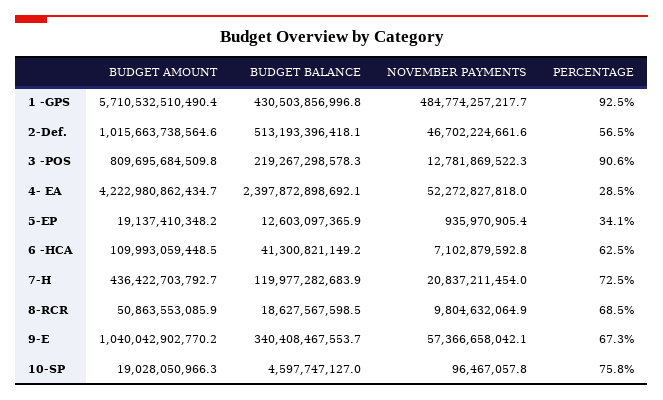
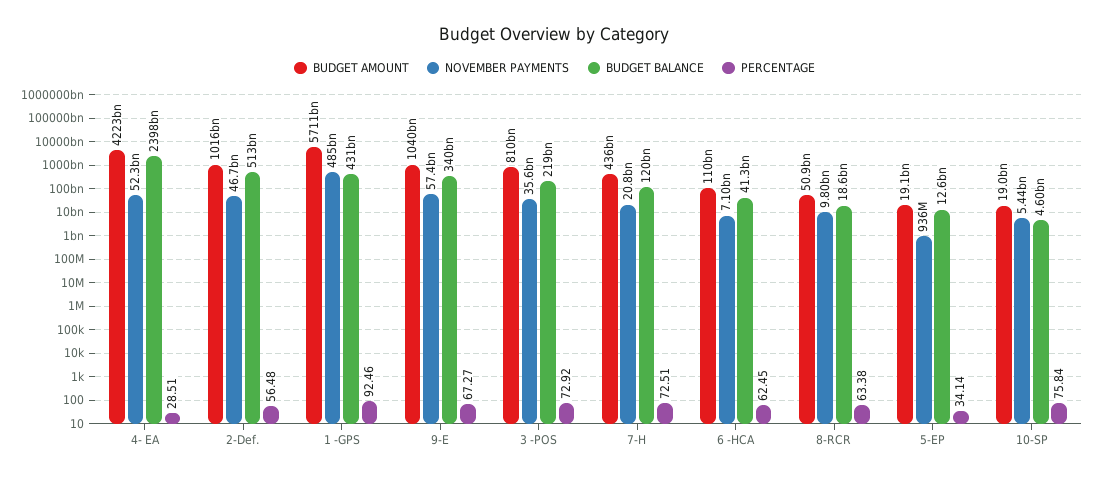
  {
    "BUDGET AMOUNT": {
      "1 -GPS": 5710532510490.4,
      "2-Def.": 1015663738564.6,
      "3 -POS": 809695684509.8,
      "4- EA": 4222980862434.7,
      "5-EP": 19137410348.2,
      "6 -HCA": 109993059448.5,
      "7-H": 436422703792.7,
      "8-RCR": 50863553085.9,
      "9-E": 1040042902770.2,
      "10-SP": 19028050966.3
    },
    "BUDGET BALANCE": {
      "1 -GPS": 430503856996.8,
      "2-Def.": 513193396418.1,
      "3 -POS": 219267298578.3,
      "4- EA": 2397872898692.1,
      "5-EP": 12603097365.9,
      "6 -HCA": 41300821149.2,
      "7-H": 119977282683.9,
      "8-RCR": 18627567598.5,
      "9-E": 340408467553.7,
      "10-SP": 4597747127
    },
    "NOVEMBER PAYMENTS": {
      "1 -GPS": 484774257217.7,
      "2-Def.": 46702224661.6,
-     "3 -POS": 12781869522.3,
+     "3 -POS": 35600000000,
      "4- EA": 52272827818,
      "5-EP": 935970905.4,
      "6 -HCA": 7102879592.8,
      "7-H": 20837211454,
      "8-RCR": 9804632064.9,
      "9-E": 57366658042.1,
-     "10-SP": 96467057.8
+     "10-SP": 5440000000
    },
    "PERCENTAGE": {
      "1 -GPS": 92.46,
      "2-Def.": 56.48,
-     "3 -POS": 90.6,
+     "3 -POS": 72.92,
      "4- EA": 28.51,
      "5-EP": 34.14,
      "6 -HCA": 62.45,
      "7-H": 72.51,
-     "8-RCR": 68.5,
+     "8-RCR": 63.38,
      "9-E": 67.27,
      "10-SP": 75.84
    }
  }

